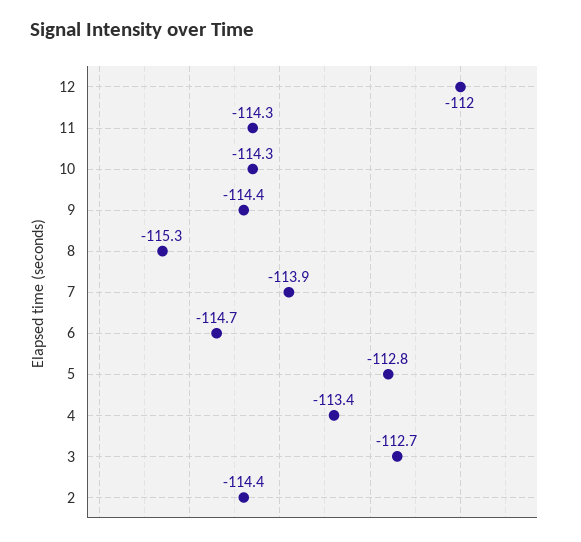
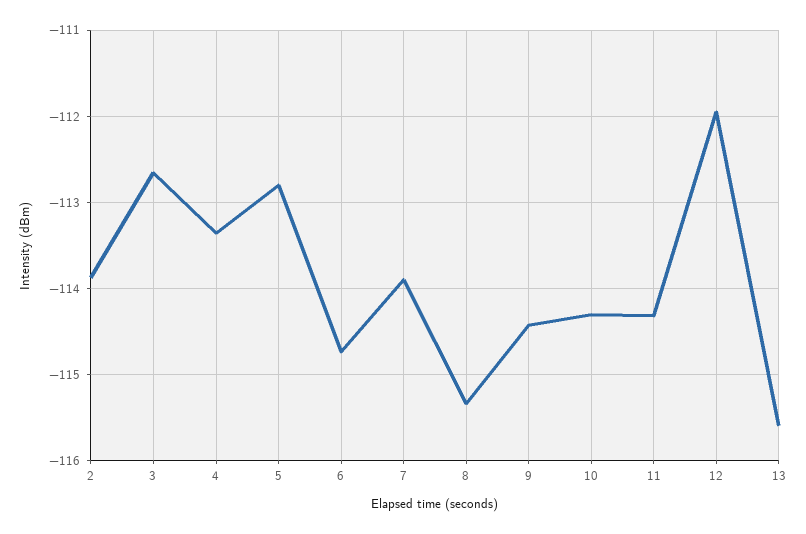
  {
    "12": -112,
    "11": -114.3,
    "10": -114.3,
    "9": -114.4,
    "8": -115.3,
    "7": -113.9,
    "6": -114.7,
    "5": -112.8,
    "4": -113.4,
    "3": -112.7,
-   "2": -114.4
+   "2": -113.9,
+   "13": -115.6
  }

